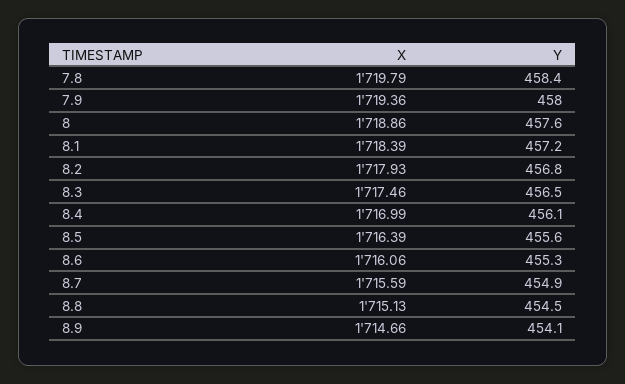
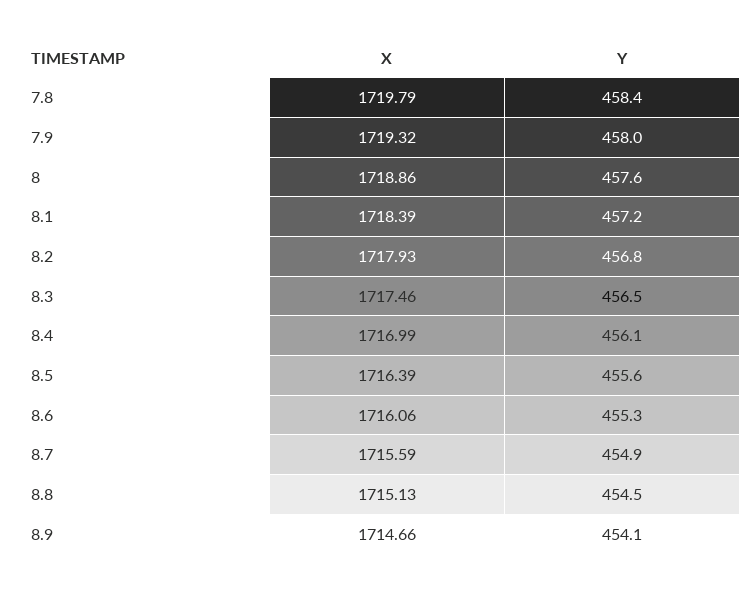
  {
    "X": {
      "7.8": 1719.79,
-     "7.9": 1719.36,
+     "7.9": 1719.32,
      "8": 1718.86,
      "8.1": 1718.39,
      "8.2": 1717.93,
      "8.3": 1717.46,
      "8.4": 1716.99,
      "8.5": 1716.39,
      "8.6": 1716.06,
      "8.7": 1715.59,
      "8.8": 1715.13,
      "8.9": 1714.66
    },
    "Y": {
      "7.8": 458.4,
      "7.9": 458,
      "8": 457.6,
      "8.1": 457.2,
      "8.2": 456.8,
      "8.3": 456.5,
      "8.4": 456.1,
      "8.5": 455.6,
      "8.6": 455.3,
      "8.7": 454.9,
      "8.8": 454.5,
      "8.9": 454.1
    }
  }

